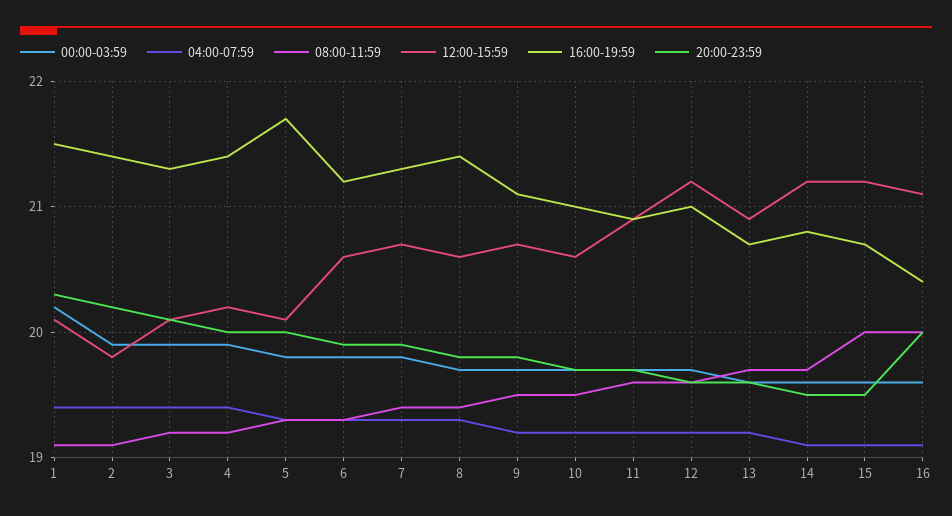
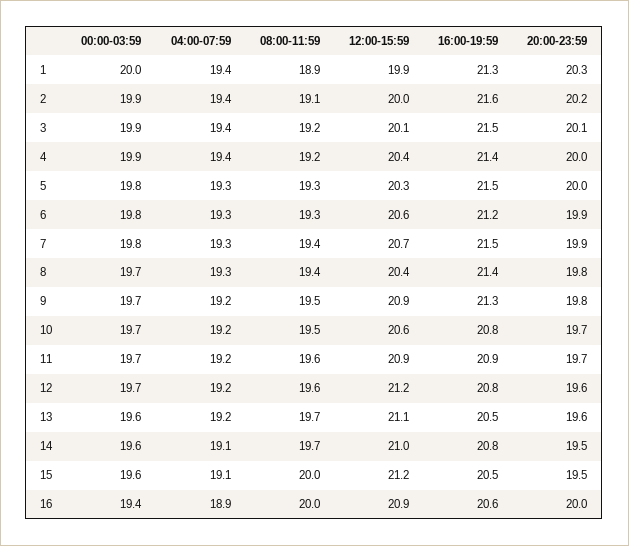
  {
    "00:00-03:59": {
-     "1": 20.2,
+     "1": 20,
      "2": 19.9,
      "3": 19.9,
      "4": 19.9,
      "5": 19.8,
      "6": 19.8,
      "7": 19.8,
      "8": 19.7,
      "9": 19.7,
      "10": 19.7,
      "11": 19.7,
      "12": 19.7,
      "13": 19.6,
      "14": 19.6,
      "15": 19.6,
-     "16": 19.6
+     "16": 19.4
    },
    "04:00-07:59": {
      "1": 19.4,
      "2": 19.4,
      "3": 19.4,
      "4": 19.4,
      "5": 19.3,
      "6": 19.3,
      "7": 19.3,
      "8": 19.3,
      "9": 19.2,
      "10": 19.2,
      "11": 19.2,
      "12": 19.2,
      "13": 19.2,
      "14": 19.1,
      "15": 19.1,
-     "16": 19.1
+     "16": 18.9
    },
    "08:00-11:59": {
-     "1": 19.1,
+     "1": 18.9,
      "2": 19.1,
      "3": 19.2,
      "4": 19.2,
      "5": 19.3,
      "6": 19.3,
      "7": 19.4,
      "8": 19.4,
      "9": 19.5,
      "10": 19.5,
      "11": 19.6,
      "12": 19.6,
      "13": 19.7,
      "14": 19.7,
      "15": 20,
      "16": 20
    },
    "12:00-15:59": {
-     "1": 20.1,
+     "1": 19.9,
-     "2": 19.8,
+     "2": 20,
      "3": 20.1,
-     "4": 20.2,
+     "4": 20.4,
-     "5": 20.1,
+     "5": 20.3,
      "6": 20.6,
      "7": 20.7,
-     "8": 20.6,
+     "8": 20.4,
-     "9": 20.7,
+     "9": 20.9,
      "10": 20.6,
      "11": 20.9,
      "12": 21.2,
-     "13": 20.9,
+     "13": 21.1,
-     "14": 21.2,
+     "14": 21,
      "15": 21.2,
-     "16": 21.1
+     "16": 20.9
    },
    "16:00-19:59": {
-     "1": 21.5,
+     "1": 21.3,
-     "2": 21.4,
+     "2": 21.6,
-     "3": 21.3,
+     "3": 21.5,
      "4": 21.4,
-     "5": 21.7,
+     "5": 21.5,
      "6": 21.2,
-     "7": 21.3,
+     "7": 21.5,
      "8": 21.4,
-     "9": 21.1,
+     "9": 21.3,
-     "10": 21,
+     "10": 20.8,
      "11": 20.9,
-     "12": 21,
+     "12": 20.8,
-     "13": 20.7,
+     "13": 20.5,
      "14": 20.8,
-     "15": 20.7,
+     "15": 20.5,
-     "16": 20.4
+     "16": 20.6
    },
    "20:00-23:59": {
      "1": 20.3,
      "2": 20.2,
      "3": 20.1,
      "4": 20,
      "5": 20,
      "6": 19.9,
      "7": 19.9,
      "8": 19.8,
      "9": 19.8,
      "10": 19.7,
      "11": 19.7,
      "12": 19.6,
      "13": 19.6,
      "14": 19.5,
      "15": 19.5,
      "16": 20
    }
  }

